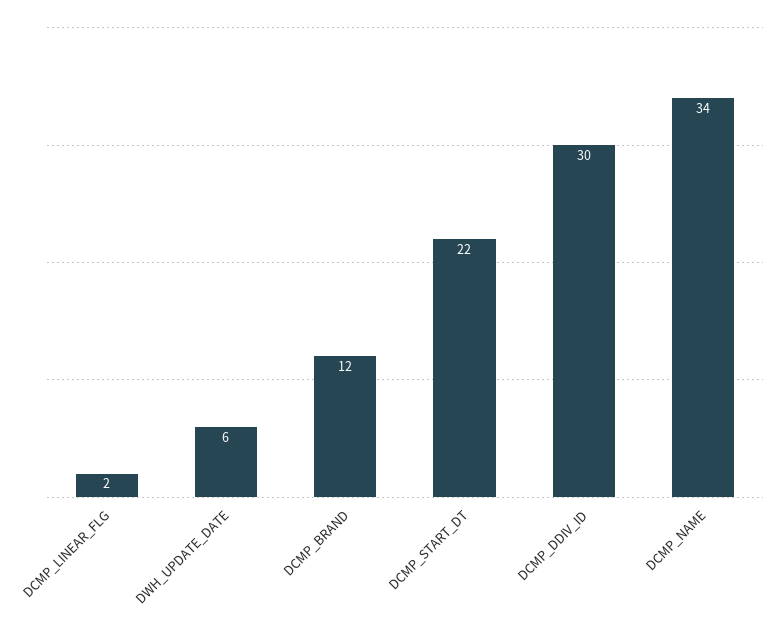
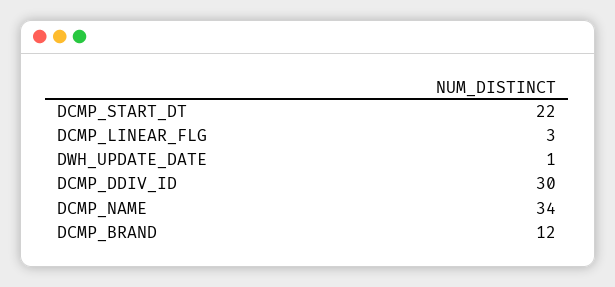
  {
-   "DCMP_LINEAR_FLG": 2,
+   "DCMP_LINEAR_FLG": 3,
-   "DWH_UPDATE_DATE": 6,
+   "DWH_UPDATE_DATE": 1,
    "DCMP_BRAND": 12,
    "DCMP_START_DT": 22,
    "DCMP_DDIV_ID": 30,
    "DCMP_NAME": 34
  }

